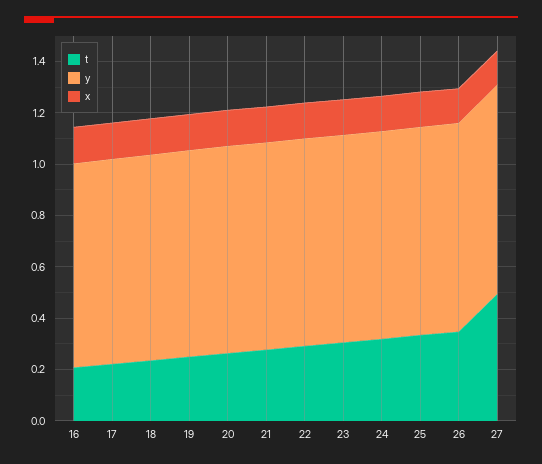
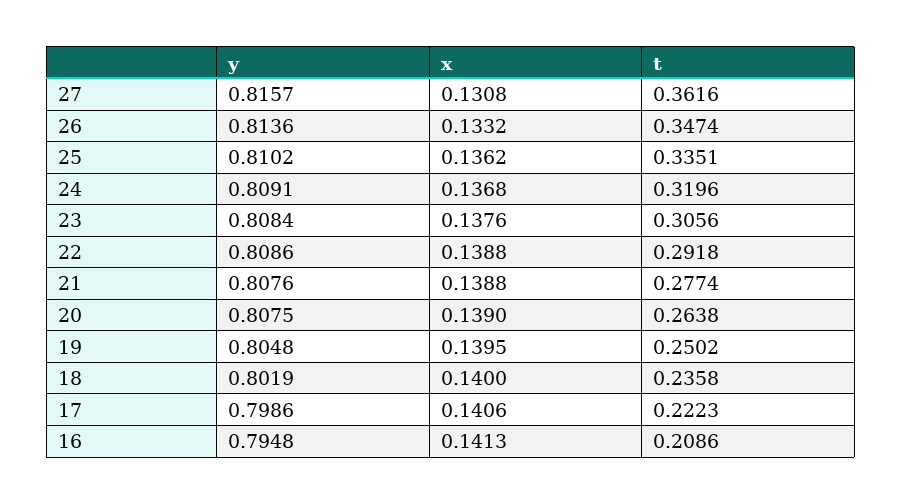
  {
    "t": {
      "16": 0.2086,
      "17": 0.2223,
      "18": 0.2358,
      "19": 0.2502,
      "20": 0.2638,
      "21": 0.2774,
      "22": 0.2918,
      "23": 0.3056,
      "24": 0.3196,
      "25": 0.3351,
      "26": 0.3474,
-     "27": 0.5
+     "27": 0.3616
    },
    "y": {
      "16": 0.7948,
      "17": 0.7986,
      "18": 0.8019,
      "19": 0.8048,
      "20": 0.8075,
      "21": 0.8076,
      "22": 0.8086,
      "23": 0.8084,
      "24": 0.8091,
      "25": 0.8102,
      "26": 0.8136,
      "27": 0.8157
    },
    "x": {
      "16": 0.1413,
      "17": 0.1406,
      "18": 0.14,
      "19": 0.1395,
      "20": 0.139,
      "21": 0.1388,
      "22": 0.1388,
      "23": 0.1376,
      "24": 0.1368,
      "25": 0.1362,
      "26": 0.1332,
      "27": 0.1308
    }
  }

